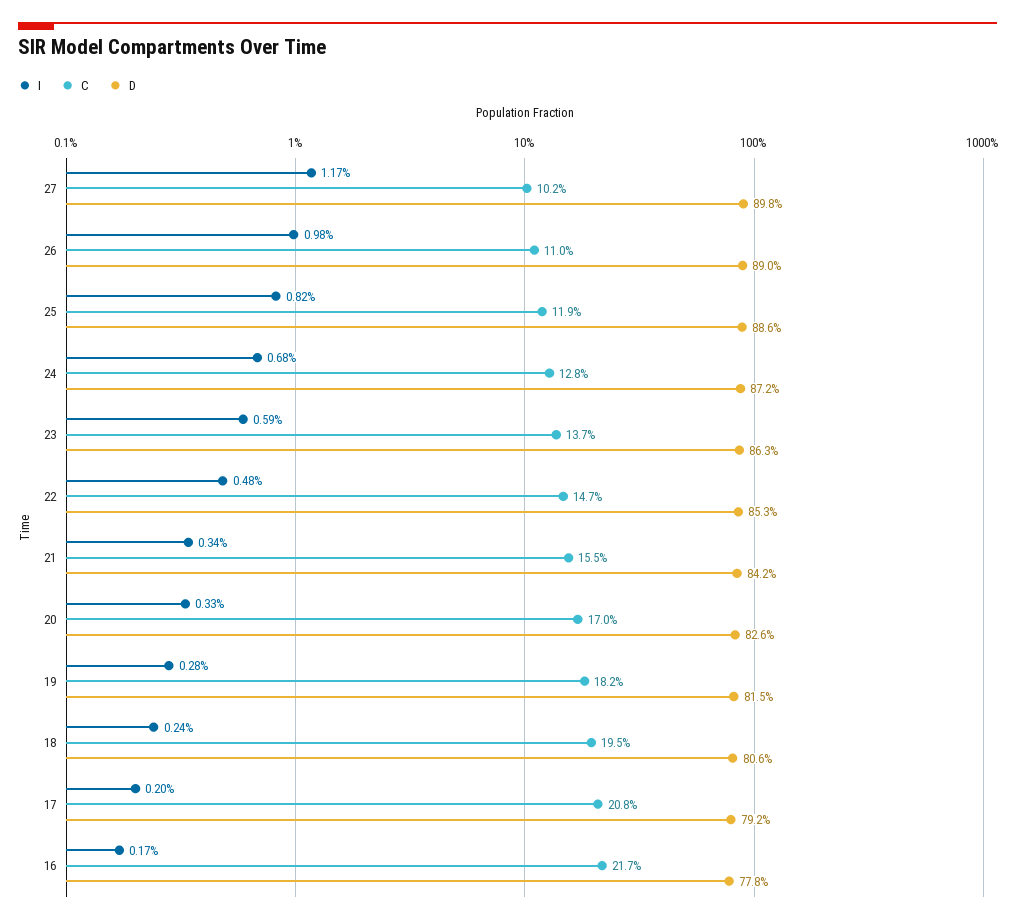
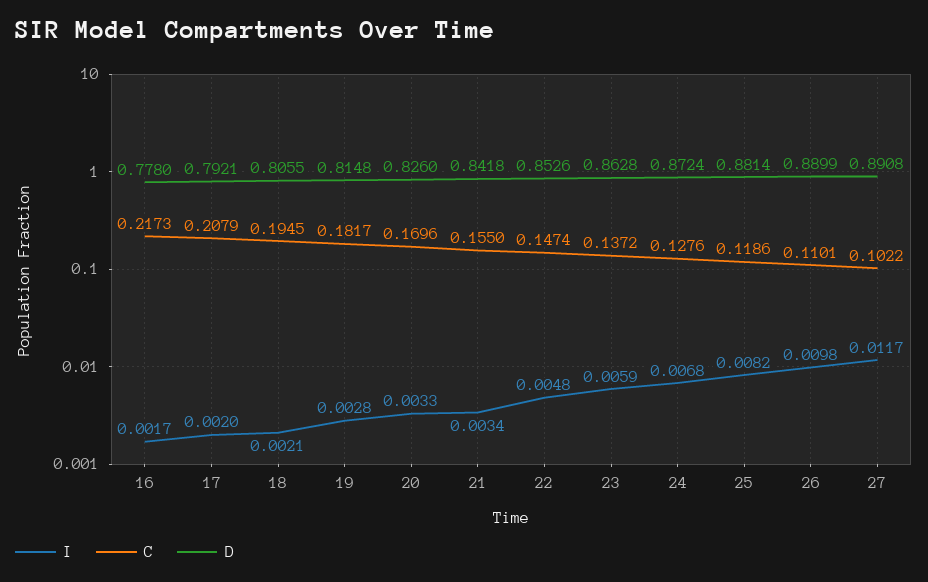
  {
    "I": {
      "27": 0.0117,
      "26": 0.0098,
      "25": 0.0082,
      "24": 0.0068,
      "23": 0.0059,
      "22": 0.0048,
      "21": 0.0034,
      "20": 0.0033,
      "19": 0.0028,
-     "18": 0.0024,
+     "18": 0.0021,
      "17": 0.002,
      "16": 0.0017
    },
    "C": {
      "27": 0.1022,
      "26": 0.1101,
      "25": 0.1186,
      "24": 0.1276,
      "23": 0.1372,
      "22": 0.1474,
      "21": 0.155,
      "20": 0.1696,
      "19": 0.1817,
      "18": 0.1945,
      "17": 0.2079,
      "16": 0.2173
    },
    "D": {
-     "27": 0.898,
+     "27": 0.8908,
      "26": 0.8899,
-     "25": 0.886,
+     "25": 0.8814,
      "24": 0.8724,
      "23": 0.8628,
      "22": 0.8526,
      "21": 0.8418,
      "20": 0.826,
      "19": 0.8148,
      "18": 0.8055,
      "17": 0.7921,
      "16": 0.778
    }
  }

